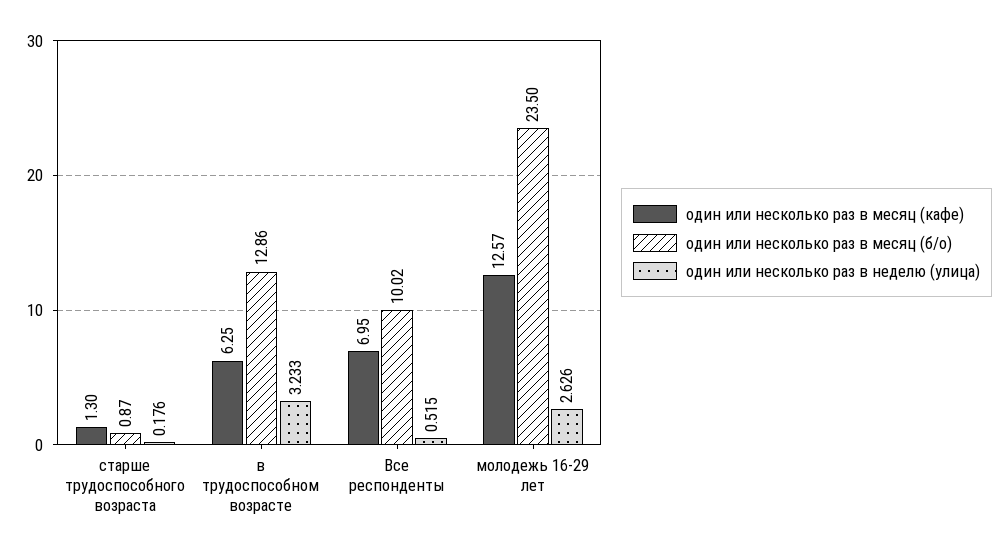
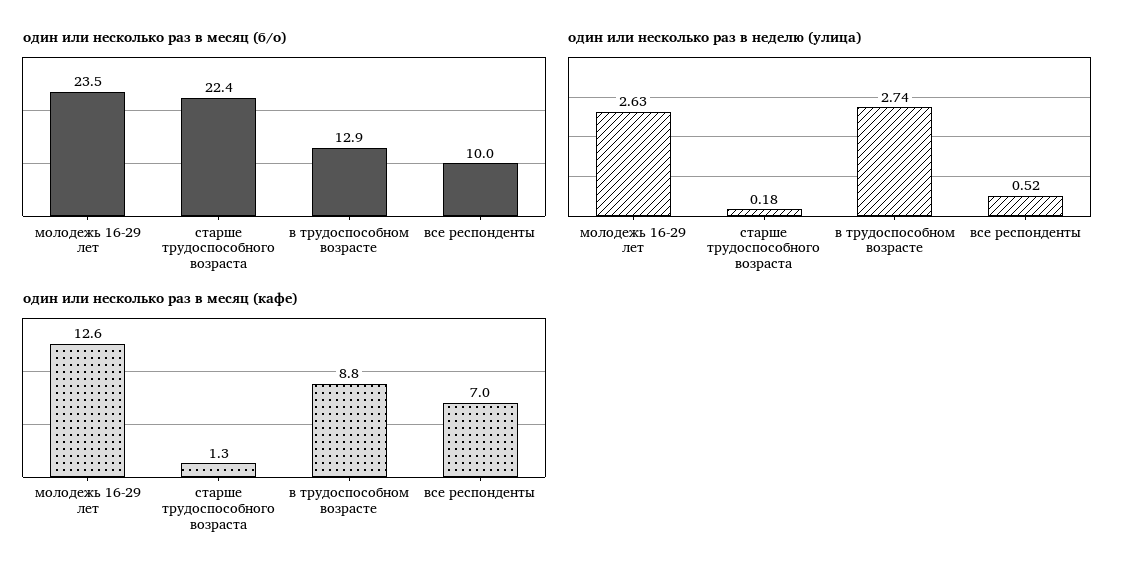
  {
    "один или несколько раз в месяц (кафе)": {
      "старше трудоспособного возраста": 1.3,
-     "в трудоспособном возрасте": 6.25,
+     "в трудоспособном возрасте": 8.8,
      "Все респонденты": 6.95,
      "молодежь 16-29 лет": 12.57
    },
    "один или несколько раз в месяц (б/о)": {
-     "старше трудоспособного возраста": 0.87,
+     "старше трудоспособного возраста": 22.4,
      "в трудоспособном возрасте": 12.86,
      "Все респонденты": 10.02,
      "молодежь 16-29 лет": 23.5
    },
    "один или несколько раз в неделю (улица)": {
      "старше трудоспособного возраста": 0.176,
-     "в трудоспособном возрасте": 3.233,
+     "в трудоспособном возрасте": 2.74,
      "Все респонденты": 0.515,
      "молодежь 16-29 лет": 2.626
    }
  }

